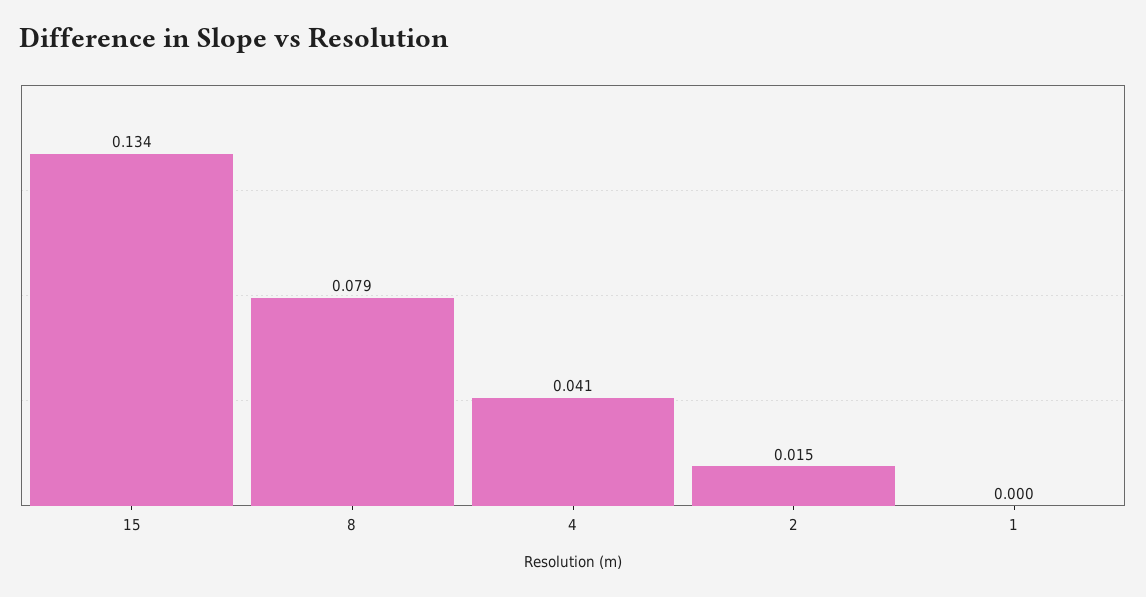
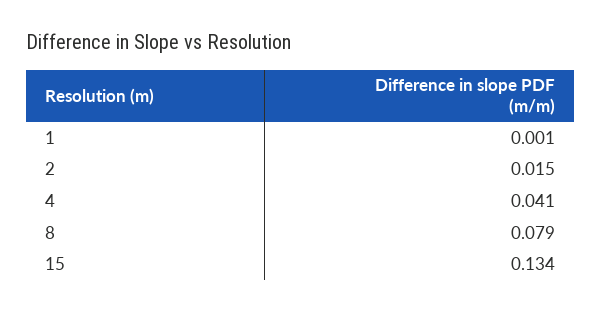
  {
    "15": 0.134,
    "8": 0.079,
    "4": 0.041,
    "2": 0.015,
-   "1": 0
+   "1": 0.001
  }

